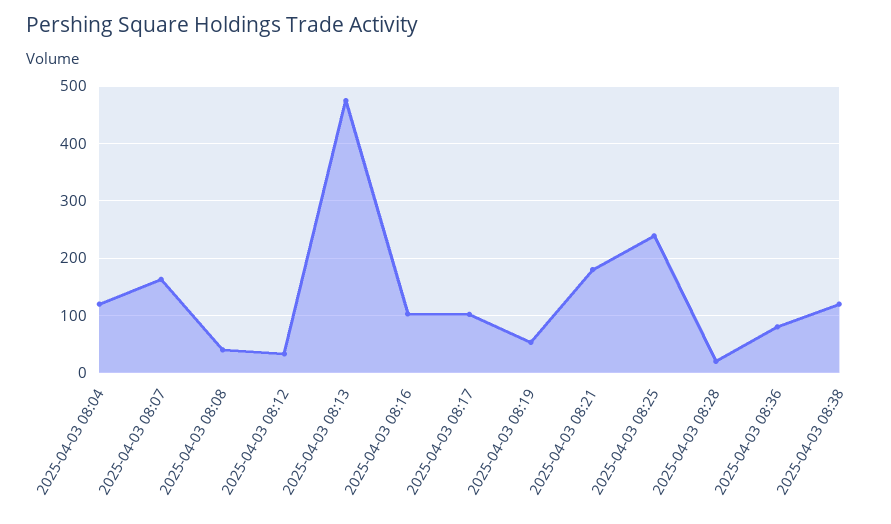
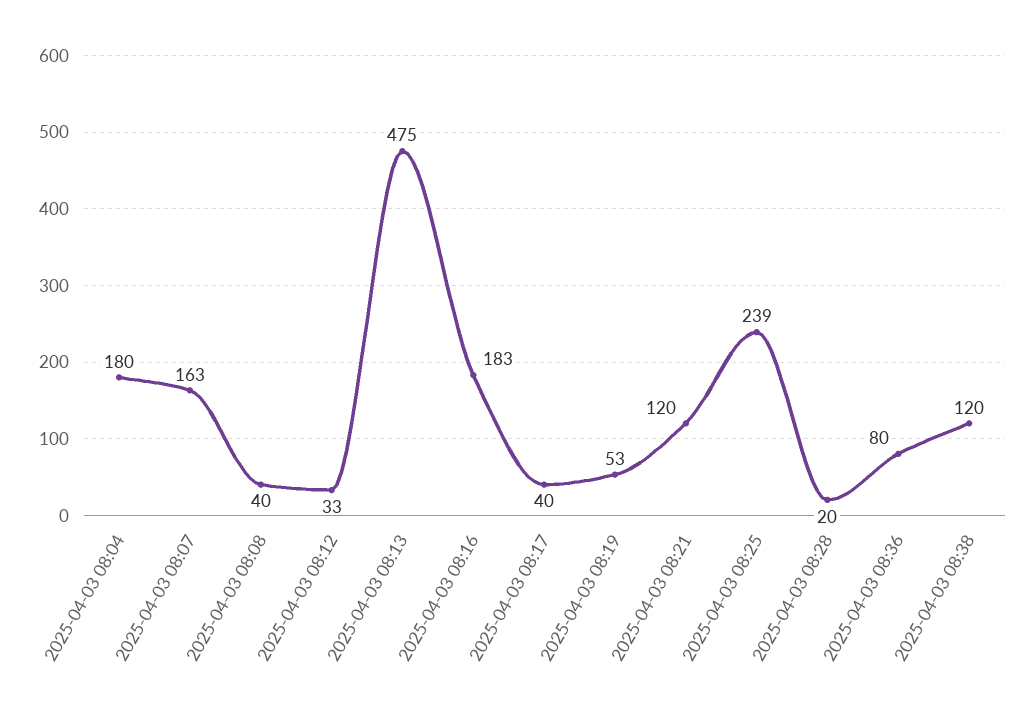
  {
-   "2025-04-03 08:04": 120,
+   "2025-04-03 08:04": 180,
    "2025-04-03 08:07": 163,
    "2025-04-03 08:08": 40,
    "2025-04-03 08:12": 33,
    "2025-04-03 08:13": 475,
-   "2025-04-03 08:16": 100,
+   "2025-04-03 08:16": 183,
-   "2025-04-03 08:17": 100,
+   "2025-04-03 08:17": 40,
    "2025-04-03 08:19": 53,
-   "2025-04-03 08:21": 180,
+   "2025-04-03 08:21": 120,
    "2025-04-03 08:25": 239,
    "2025-04-03 08:28": 20,
    "2025-04-03 08:36": 80,
    "2025-04-03 08:38": 120
  }

